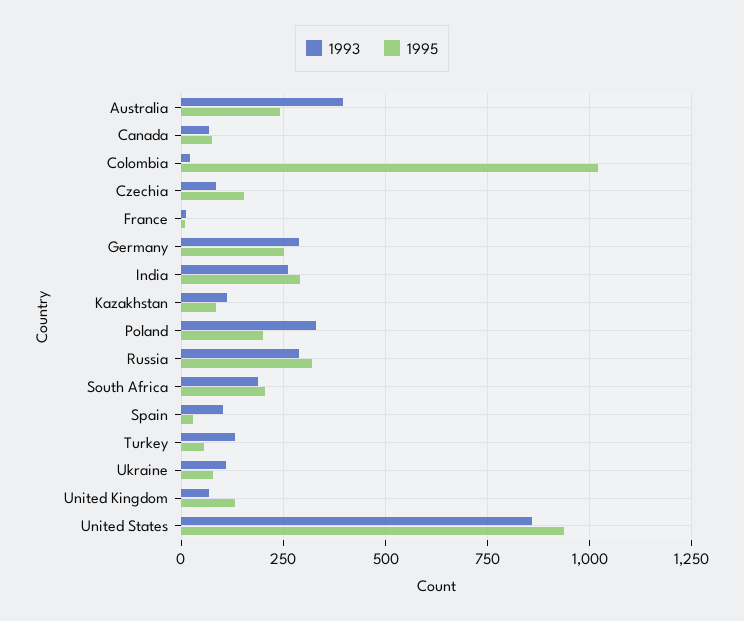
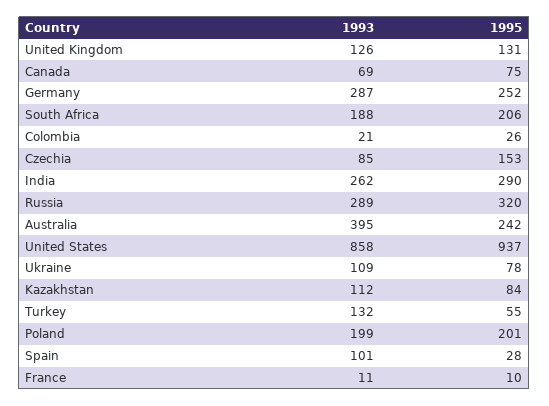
  {
    "1993": {
      "Australia": 395,
      "Canada": 69,
      "Colombia": 21,
      "Czechia": 85,
      "France": 11,
      "Germany": 287,
      "India": 262,
      "Kazakhstan": 112,
-     "Poland": 325,
+     "Poland": 199,
      "Russia": 289,
      "South Africa": 188,
      "Spain": 101,
      "Turkey": 132,
      "Ukraine": 109,
-     "United Kingdom": 75,
+     "United Kingdom": 126,
      "United States": 858
    },
    "1995": {
      "Australia": 242,
      "Canada": 75,
-     "Colombia": 1025,
+     "Colombia": 26,
      "Czechia": 153,
      "France": 10,
      "Germany": 252,
      "India": 290,
      "Kazakhstan": 84,
      "Poland": 201,
      "Russia": 320,
      "South Africa": 206,
      "Spain": 28,
      "Turkey": 55,
      "Ukraine": 78,
      "United Kingdom": 131,
      "United States": 937
    }
  }

